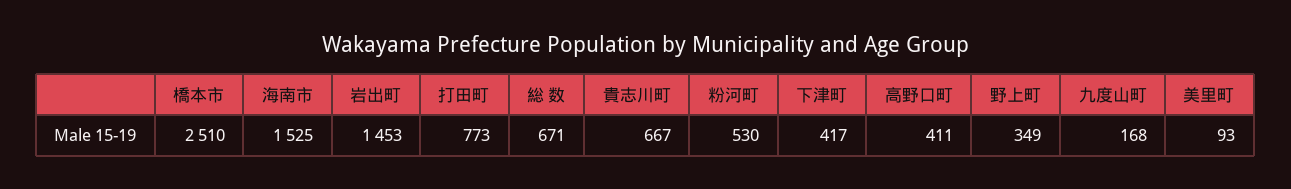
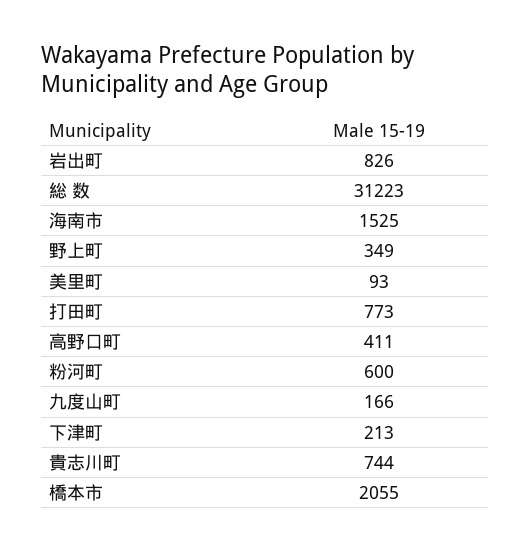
  {
-   "橋本市": 2510,
+   "橋本市": 2055,
    "海南市": 1525,
-   "岩出町": 1453,
+   "岩出町": 826,
    "打田町": 773,
-   "総 数": 671,
+   "総 数": 31223,
-   "貴志川町": 667,
+   "貴志川町": 744,
-   "粉河町": 530,
+   "粉河町": 600,
-   "下津町": 417,
+   "下津町": 213,
    "高野口町": 411,
    "野上町": 349,
-   "九度山町": 168,
+   "九度山町": 166,
    "美里町": 93
  }

